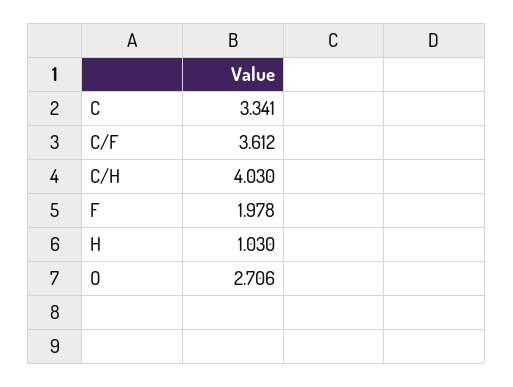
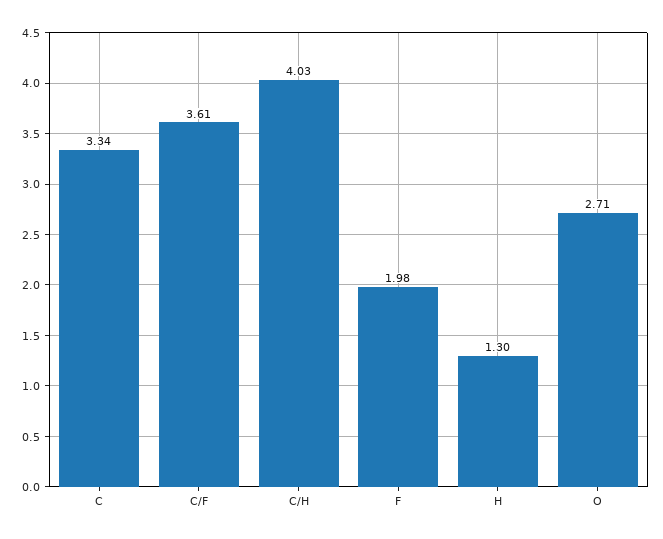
  {
    "C": 3.341,
    "C/F": 3.612,
    "C/H": 4.03,
    "F": 1.978,
-   "H": 1.03,
+   "H": 1.3,
    "O": 2.706
  }

